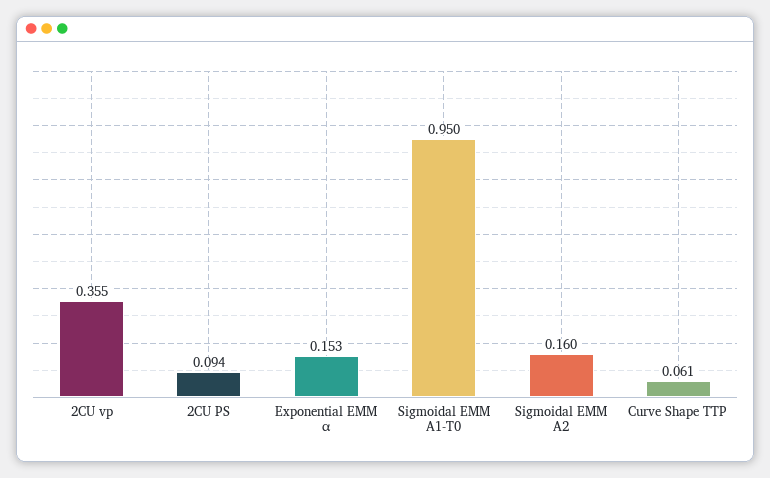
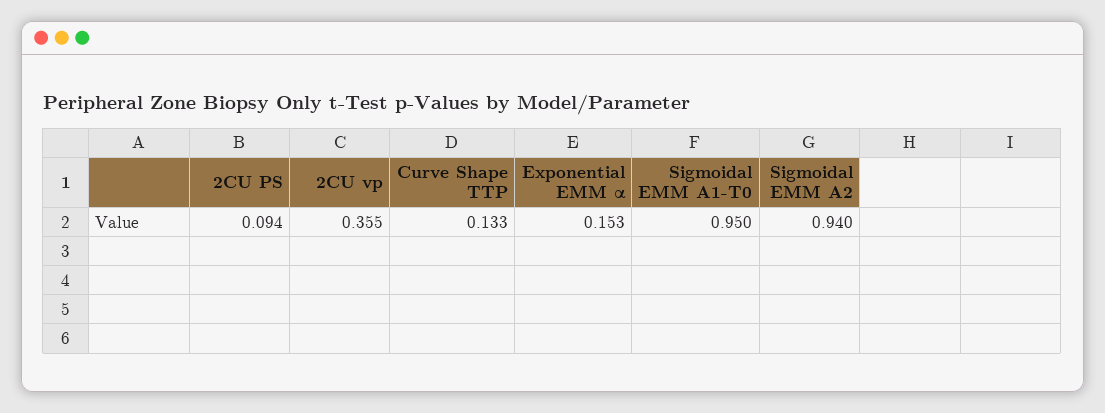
  {
    "2CU vp": 0.355,
    "2CU PS": 0.094,
    "Exponential EMM α": 0.153,
    "Sigmoidal EMM A1-T0": 0.95,
-   "Sigmoidal EMM A2": 0.16,
+   "Sigmoidal EMM A2": 0.94,
-   "Curve Shape TTP": 0.061
+   "Curve Shape TTP": 0.133
  }

